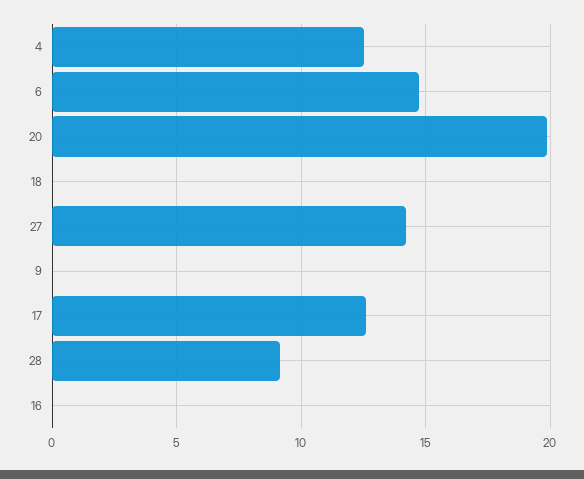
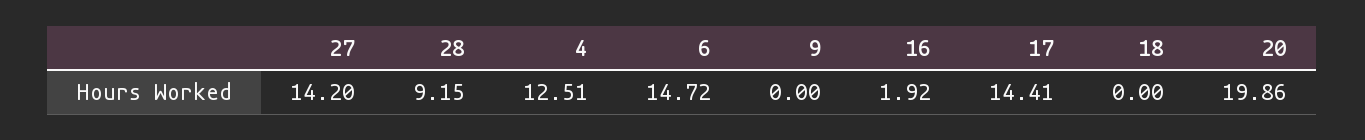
  {
    "4": 12.51,
    "6": 14.72,
    "20": 19.86,
    "18": 0,
    "27": 14.2,
    "9": 0,
-   "17": 12.5,
+   "17": 14.41,
    "28": 9.15,
-   "16": 0
+   "16": 1.92
  }

